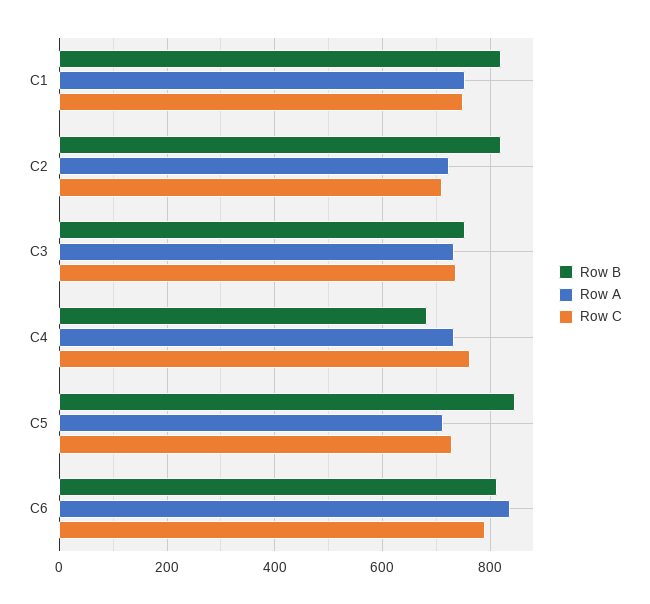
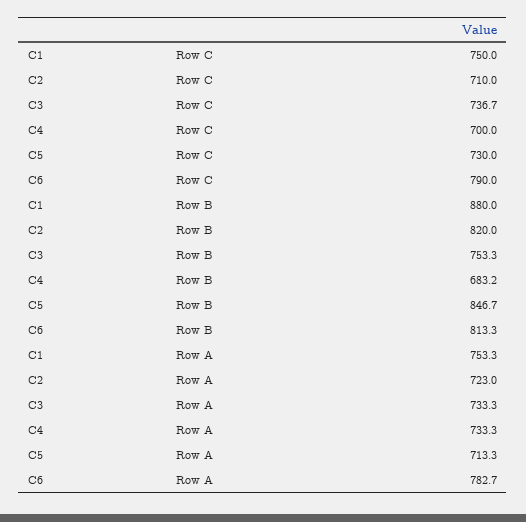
  {
    "Row B": {
-     "C1": 820,
+     "C1": 880,
      "C2": 820,
      "C3": 753.3,
      "C4": 683.2,
      "C5": 846.7,
      "C6": 813.3
    },
    "Row A": {
      "C1": 753.3,
      "C2": 723,
      "C3": 733.3,
      "C4": 733.3,
      "C5": 713.3,
-     "C6": 840
+     "C6": 782.7
    },
    "Row C": {
      "C1": 750,
      "C2": 710,
      "C3": 736.7,
-     "C4": 760,
+     "C4": 700,
      "C5": 730,
      "C6": 790
    }
  }

